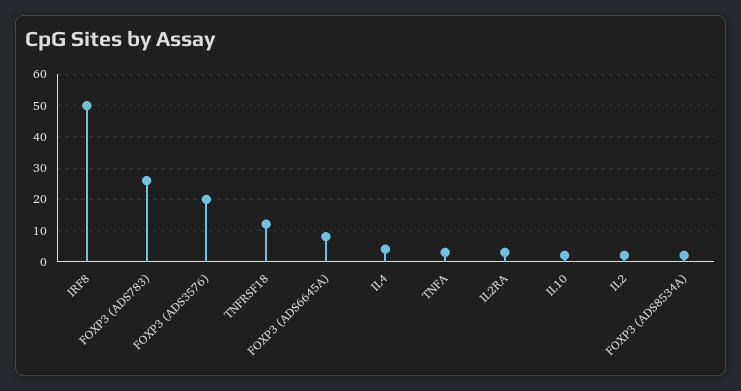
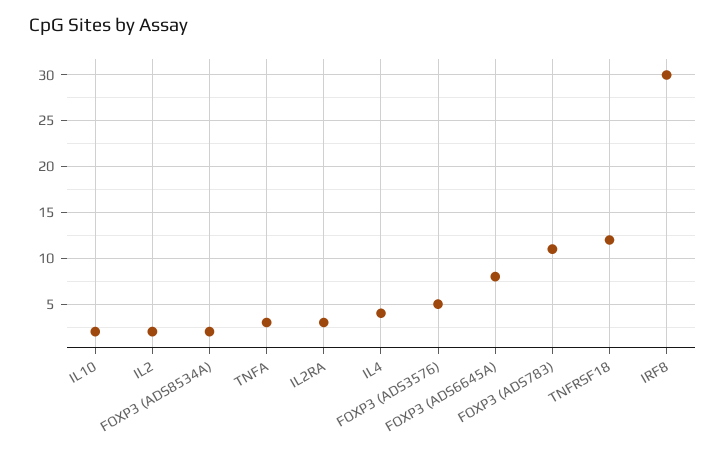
  {
-   "IRF8": 50,
+   "IRF8": 30,
-   "FOXP3 (ADS783)": 25,
+   "FOXP3 (ADS783)": 11,
-   "FOXP3 (ADS3576)": 20,
+   "FOXP3 (ADS3576)": 5,
    "TNFRSF18": 12,
    "FOXP3 (ADS6645A)": 8,
    "IL4": 4,
    "TNFA": 3,
    "IL2RA": 3,
    "IL10": 2,
    "IL2": 2,
    "FOXP3 (ADS8534A)": 2
  }

